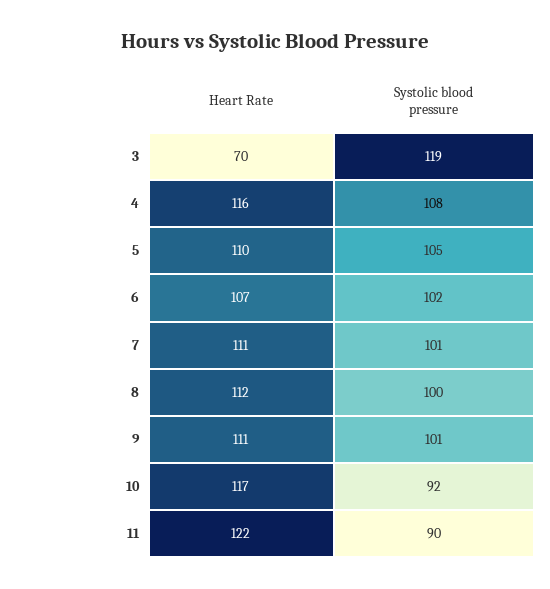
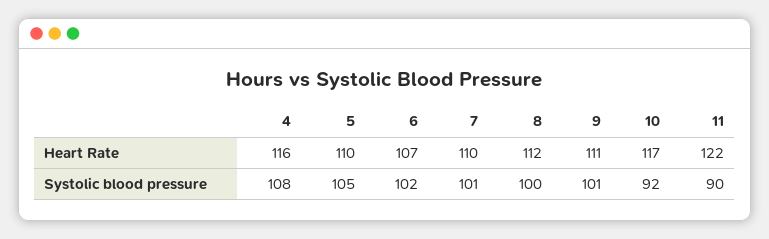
  {
    "Heart Rate": {
-     "3": 70,
      "4": 116,
      "5": 110,
      "6": 107,
-     "7": 111,
+     "7": 110,
      "8": 112,
      "9": 111,
      "10": 117,
      "11": 122
    },
    "Systolic blood pressure": {
-     "3": 119,
      "4": 108,
      "5": 105,
      "6": 102,
      "7": 101,
      "8": 100,
      "9": 101,
      "10": 92,
      "11": 90
    }
  }

